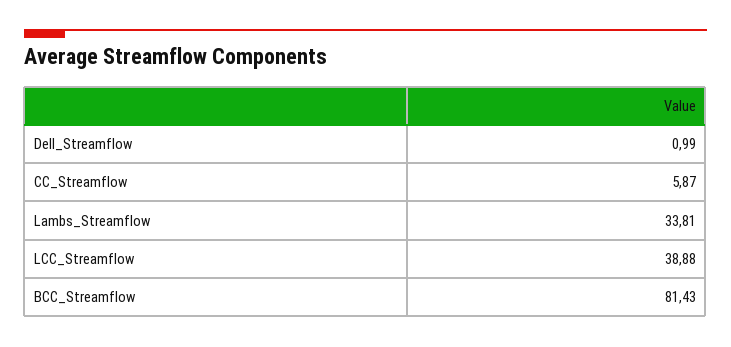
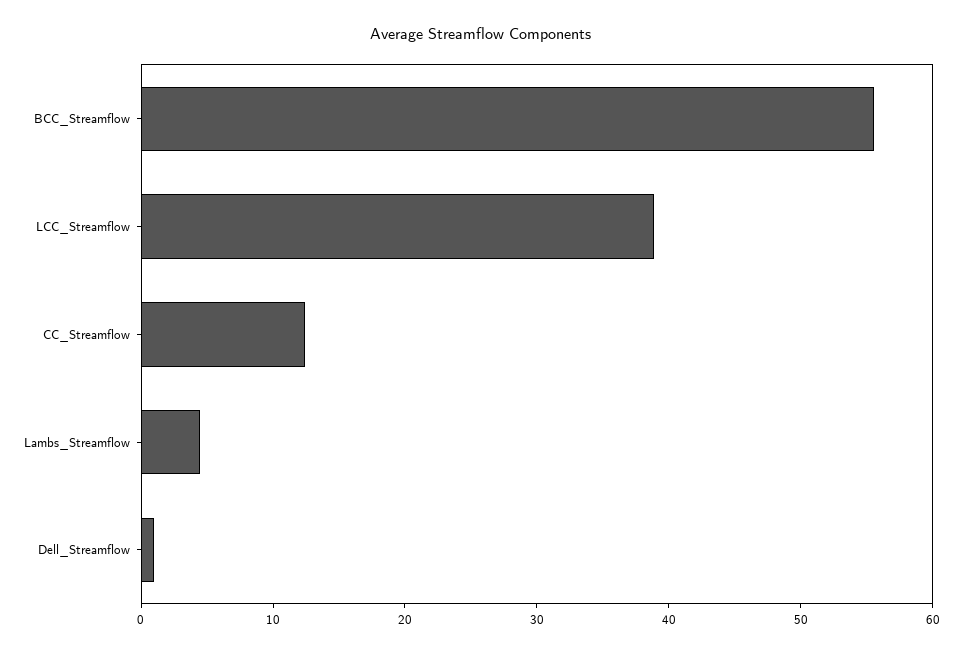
  {
    "Dell_Streamflow": 0.99,
-   "CC_Streamflow": 5.87,
+   "CC_Streamflow": 12,
-   "Lambs_Streamflow": 33.81,
+   "Lambs_Streamflow": 4,
    "LCC_Streamflow": 38.88,
-   "BCC_Streamflow": 81.43
+   "BCC_Streamflow": 56
  }

